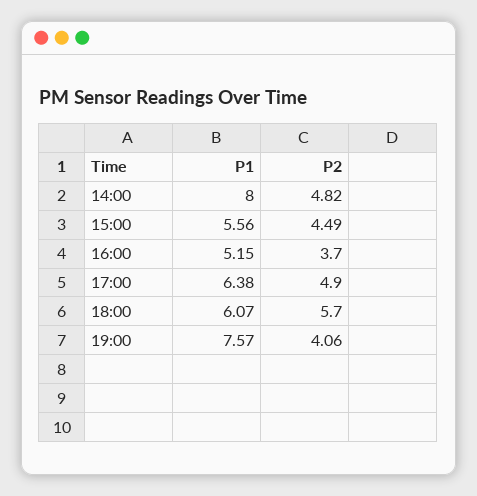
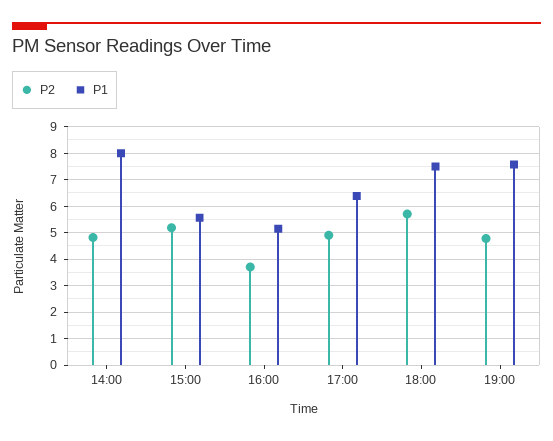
  {
    "P1": {
      "14:00": 8,
      "15:00": 5.56,
      "16:00": 5.15,
      "17:00": 6.38,
-     "18:00": 6.07,
+     "18:00": 7.5,
      "19:00": 7.57
    },
    "P2": {
      "14:00": 4.82,
-     "15:00": 4.49,
+     "15:00": 5.25,
      "16:00": 3.7,
      "17:00": 4.9,
      "18:00": 5.7,
-     "19:00": 4.06
+     "19:00": 4.75
    }
  }

